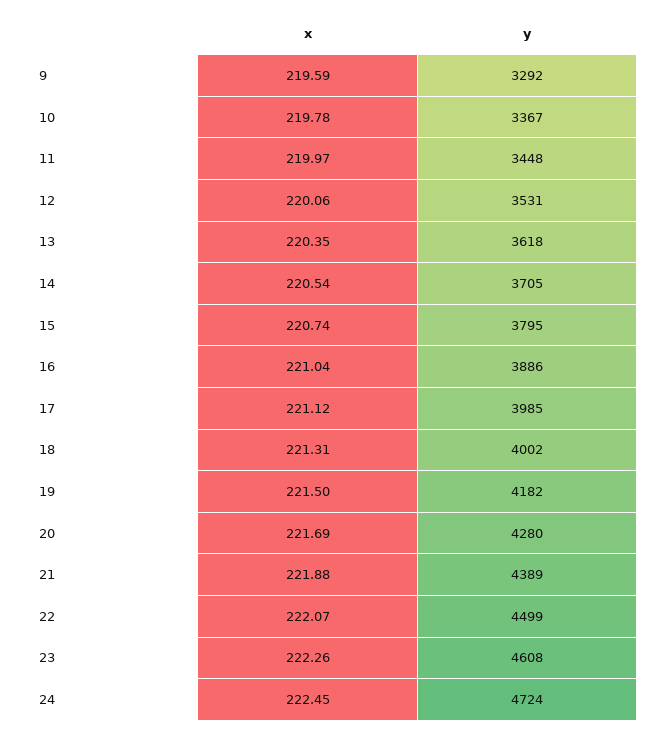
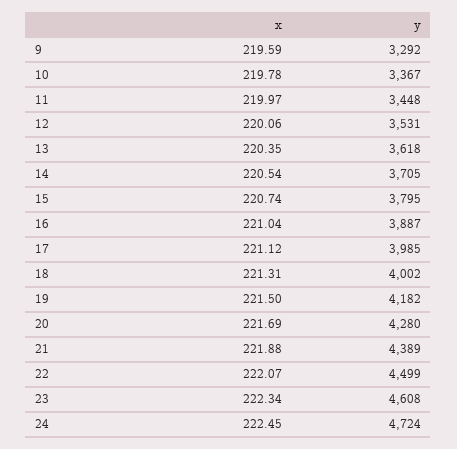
  {
    "x": {
      "9": 219.59,
      "10": 219.78,
      "11": 219.97,
      "12": 220.06,
      "13": 220.35,
      "14": 220.54,
      "15": 220.74,
      "16": 221.04,
      "17": 221.12,
      "18": 221.31,
      "19": 221.5,
      "20": 221.69,
      "21": 221.88,
      "22": 222.07,
-     "23": 222.26,
+     "23": 222.34,
      "24": 222.45
    },
    "y": {
      "9": 3292,
      "10": 3367,
      "11": 3448,
      "12": 3531,
      "13": 3618,
      "14": 3705,
      "15": 3795,
-     "16": 3886,
+     "16": 3887,
      "17": 3985,
      "18": 4002,
      "19": 4182,
      "20": 4280,
      "21": 4389,
      "22": 4499,
      "23": 4608,
      "24": 4724
    }
  }

